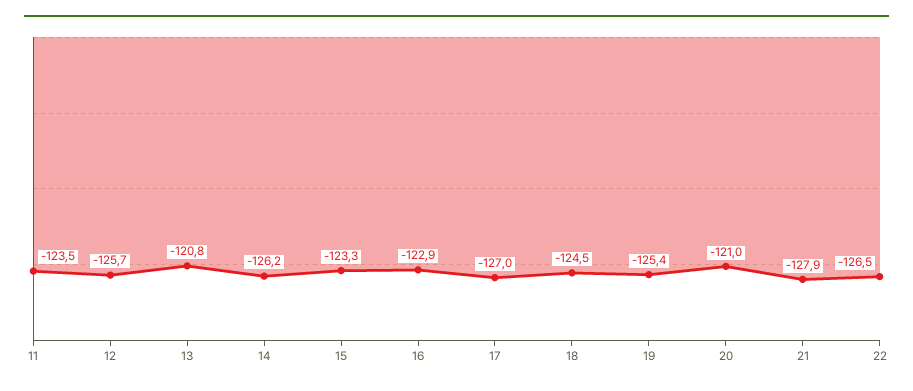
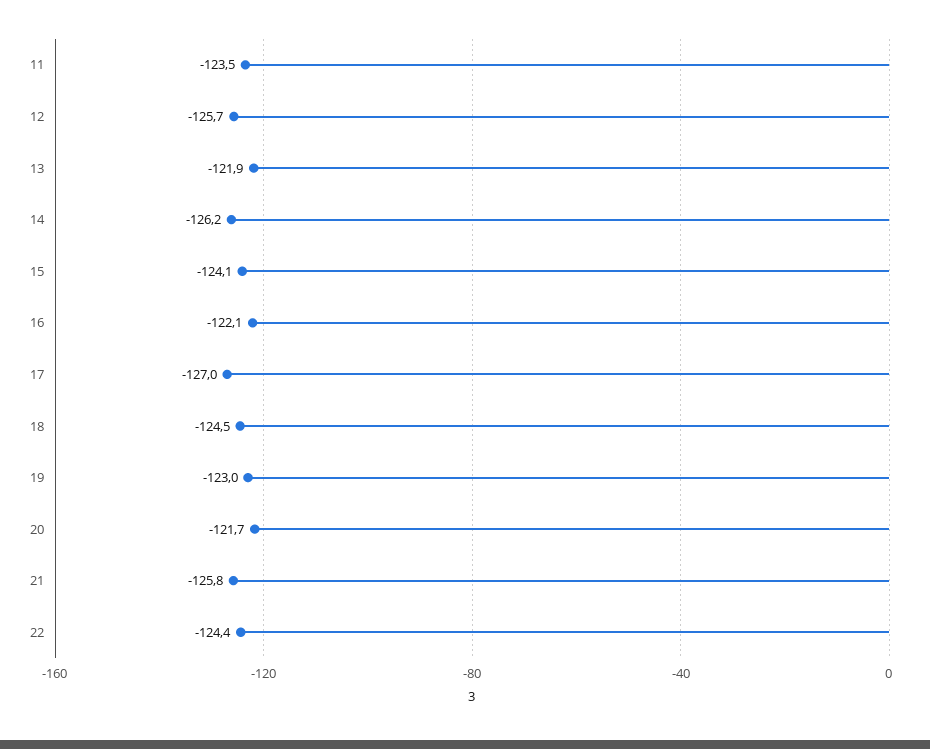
  {
    "11": -123.5,
    "12": -125.7,
-   "13": -120.8,
+   "13": -121.9,
    "14": -126.2,
-   "15": -123.3,
+   "15": -124.1,
-   "16": -122.9,
+   "16": -122.1,
    "17": -127,
    "18": -124.5,
-   "19": -125.4,
+   "19": -123,
-   "20": -121,
+   "20": -121.7,
-   "21": -127.9,
+   "21": -125.8,
-   "22": -126.5
+   "22": -124.4
  }

